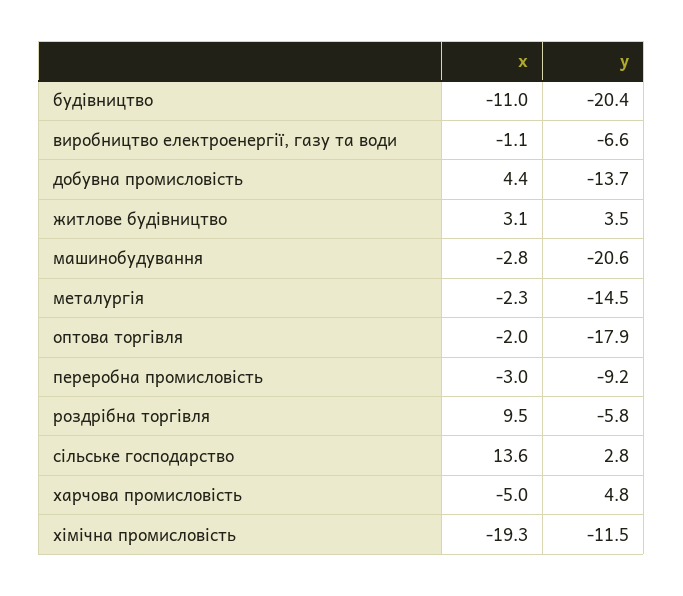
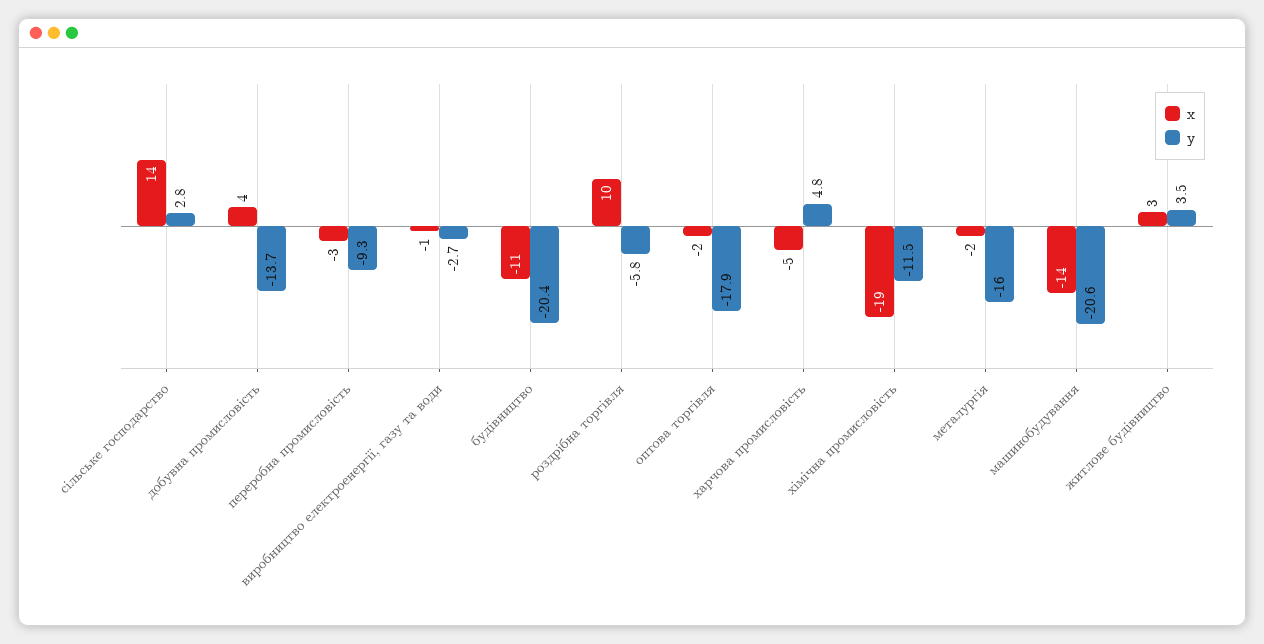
  {
    "x": {
      "будівництво": -11,
      "виробництво електроенергії, газу та води": -1.1,
      "добувна промисловість": 4.4,
      "житлове будівництво": 3.1,
-     "машинобудування": -2.8,
+     "машинобудування": -14,
      "металургія": -2.3,
      "оптова торгівля": -2,
      "переробна промисловість": -3,
      "роздрібна торгівля": 9.5,
      "сільське господарство": 13.6,
      "харчова промисловість": -5,
      "хімічна промисловість": -19.3
    },
    "y": {
      "будівництво": -20.4,
-     "виробництво електроенергії, газу та води": -6.6,
+     "виробництво електроенергії, газу та води": -2.7,
      "добувна промисловість": -13.7,
      "житлове будівництво": 3.5,
      "машинобудування": -20.6,
-     "металургія": -14.5,
+     "металургія": -16,
      "оптова торгівля": -17.9,
-     "переробна промисловість": -9.2,
+     "переробна промисловість": -9.3,
      "роздрібна торгівля": -5.8,
      "сільське господарство": 2.8,
      "харчова промисловість": 4.8,
      "хімічна промисловість": -11.5
    }
  }

